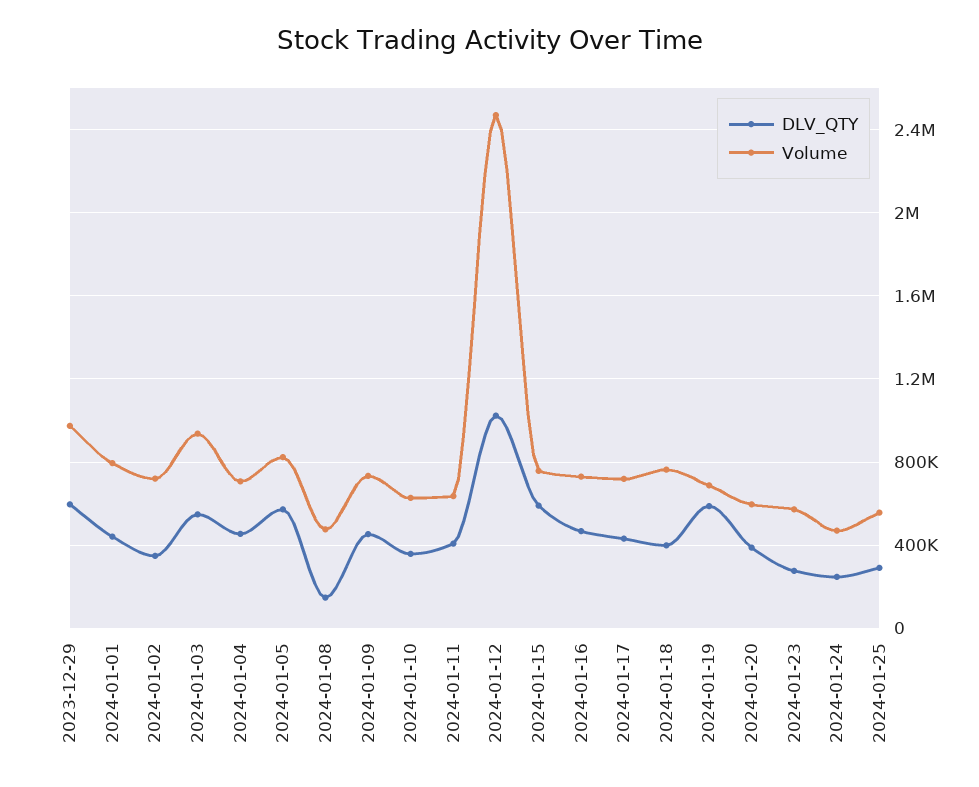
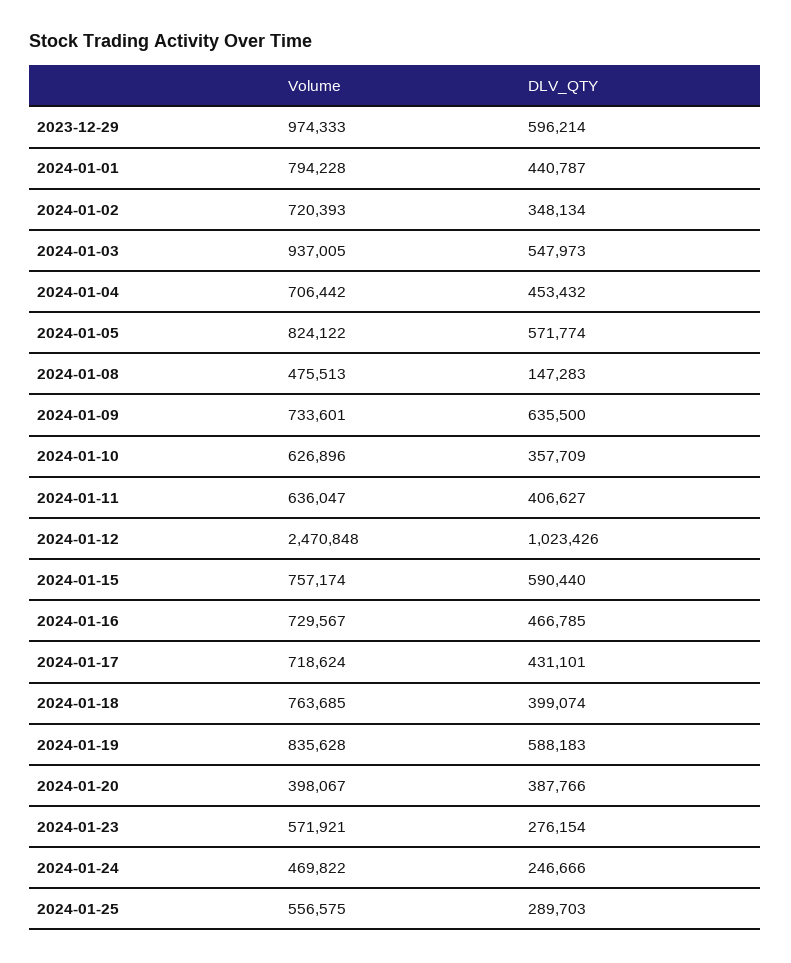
  {
    "DLV_QTY": {
      "2023-12-29": 596214,
      "2024-01-01": 440787,
      "2024-01-02": 348134,
      "2024-01-03": 547973,
      "2024-01-04": 453432,
      "2024-01-05": 571774,
      "2024-01-08": 147283,
-     "2024-01-09": 450000,
+     "2024-01-09": 635500,
      "2024-01-10": 357709,
      "2024-01-11": 406627,
      "2024-01-12": 1023426,
      "2024-01-15": 590440,
      "2024-01-16": 466785,
      "2024-01-17": 431101,
      "2024-01-18": 399074,
      "2024-01-19": 588183,
      "2024-01-20": 387766,
      "2024-01-23": 276154,
      "2024-01-24": 246666,
      "2024-01-25": 289703
    },
    "Volume": {
      "2023-12-29": 974333,
      "2024-01-01": 794228,
      "2024-01-02": 720393,
      "2024-01-03": 937005,
      "2024-01-04": 706442,
      "2024-01-05": 824122,
      "2024-01-08": 475513,
      "2024-01-09": 733601,
      "2024-01-10": 626896,
      "2024-01-11": 636047,
      "2024-01-12": 2470848,
      "2024-01-15": 757174,
      "2024-01-16": 729567,
      "2024-01-17": 718624,
      "2024-01-18": 763685,
-     "2024-01-19": 700000,
+     "2024-01-19": 835628,
-     "2024-01-20": 600000,
+     "2024-01-20": 398067,
      "2024-01-23": 571921,
      "2024-01-24": 469822,
      "2024-01-25": 556575
    }
  }

